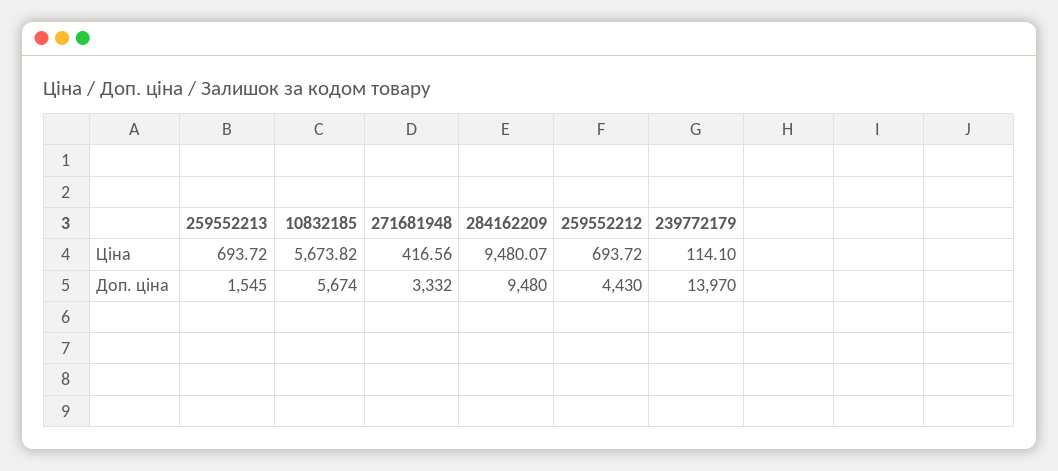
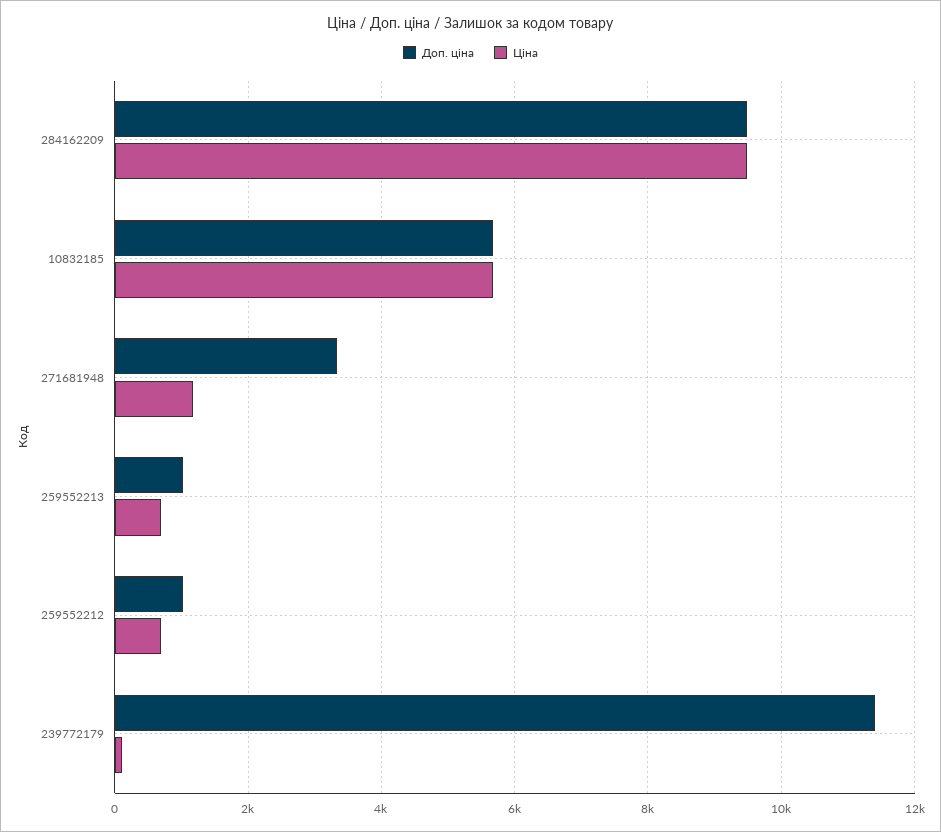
  {
    "Ціна": {
      "259552213": 693.72,
      "10832185": 5673.82,
-     "271681948": 416.56,
+     "271681948": 1200,
      "284162209": 9480.07,
      "259552212": 693.72,
      "239772179": 114.1
    },
    "Доп. ціна": {
-     "259552213": 1545,
+     "259552213": 1000,
      "10832185": 5674,
      "271681948": 3332,
      "284162209": 9480,
-     "259552212": 4430,
+     "259552212": 1000,
-     "239772179": 13970
+     "239772179": 11400
    }
  }

